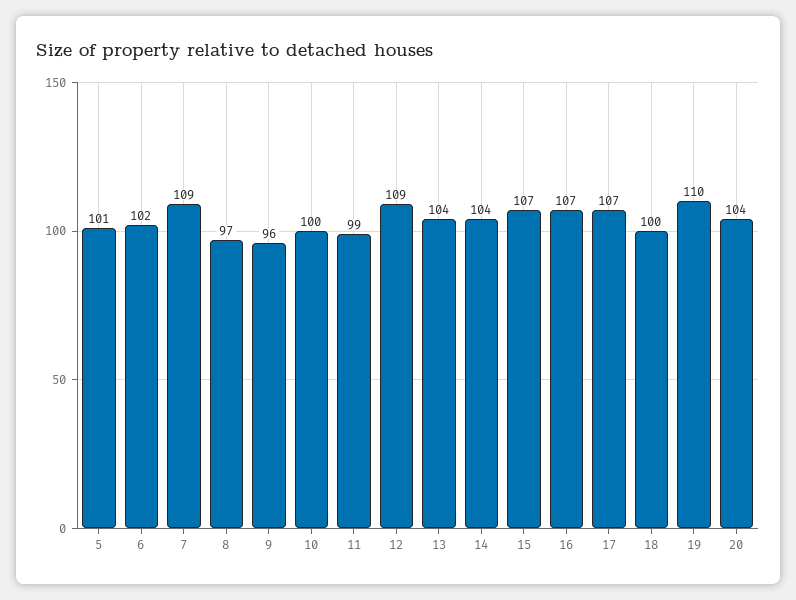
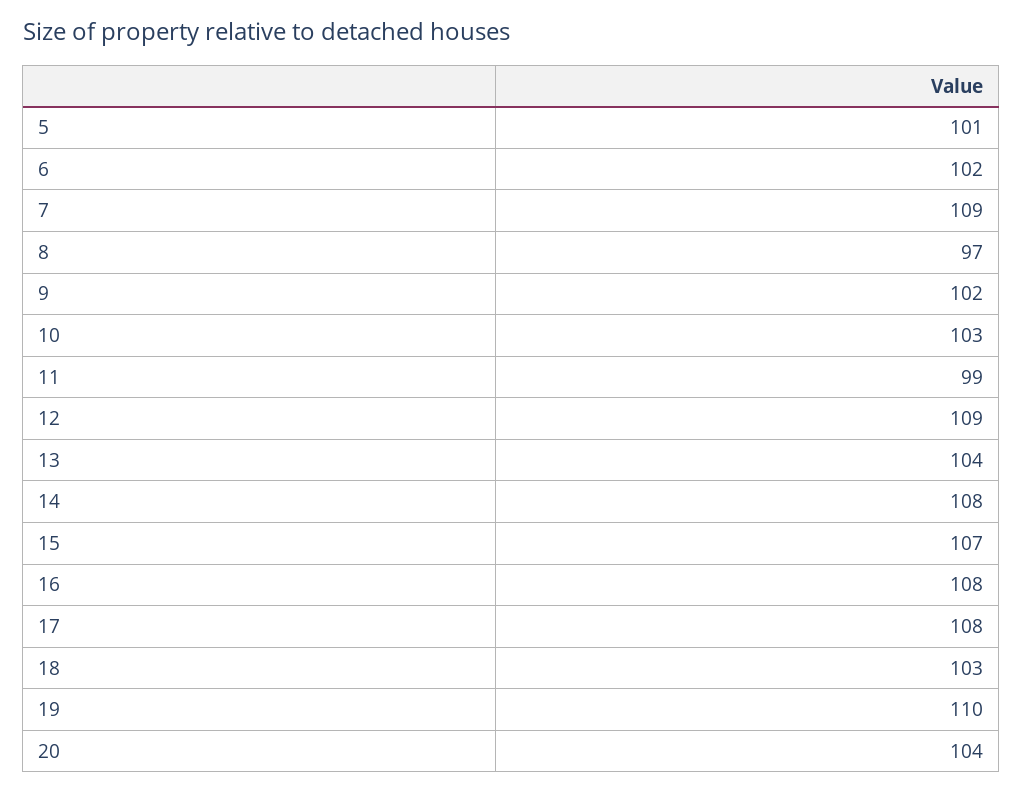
  {
    "5": 101,
    "6": 102,
    "7": 109,
    "8": 97,
-   "9": 96,
+   "9": 102,
-   "10": 100,
+   "10": 103,
    "11": 99,
    "12": 109,
    "13": 104,
-   "14": 104,
+   "14": 108,
    "15": 107,
-   "16": 107,
+   "16": 108,
-   "17": 107,
+   "17": 108,
-   "18": 100,
+   "18": 103,
    "19": 110,
    "20": 104
  }

